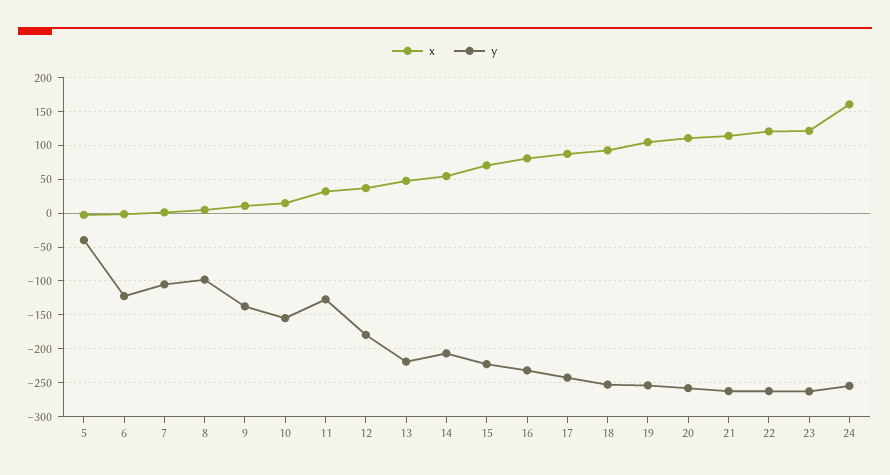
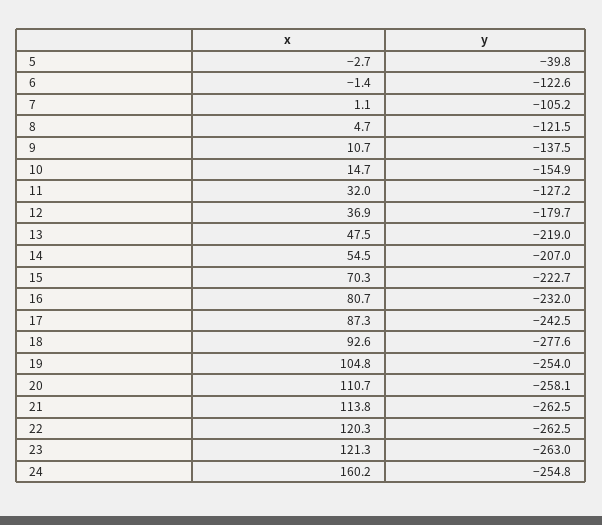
  {
    "x": {
      "5": -2.7,
      "6": -1.4,
      "7": 1.1,
      "8": 4.7,
      "9": 10.7,
      "10": 14.7,
      "11": 32,
      "12": 36.9,
      "13": 47.5,
      "14": 54.5,
      "15": 70.3,
      "16": 80.7,
      "17": 87.3,
      "18": 92.6,
      "19": 104.8,
      "20": 110.7,
      "21": 113.8,
      "22": 120.3,
      "23": 121.3,
      "24": 160.2
    },
    "y": {
      "5": -39.8,
      "6": -122.6,
      "7": -105.2,
-     "8": -100,
+     "8": -121.5,
      "9": -137.5,
      "10": -154.9,
      "11": -127.2,
      "12": -179.7,
      "13": -219,
      "14": -207,
      "15": -222.7,
      "16": -232,
      "17": -242.5,
-     "18": -250,
+     "18": -277.6,
      "19": -254,
      "20": -258.1,
      "21": -262.5,
      "22": -262.5,
      "23": -263,
      "24": -254.8
    }
  }

